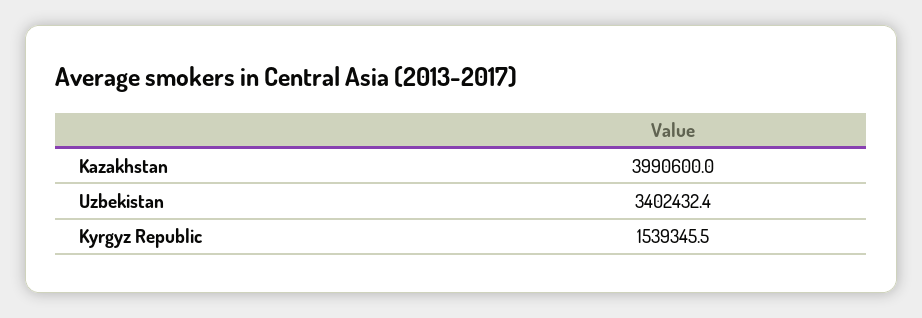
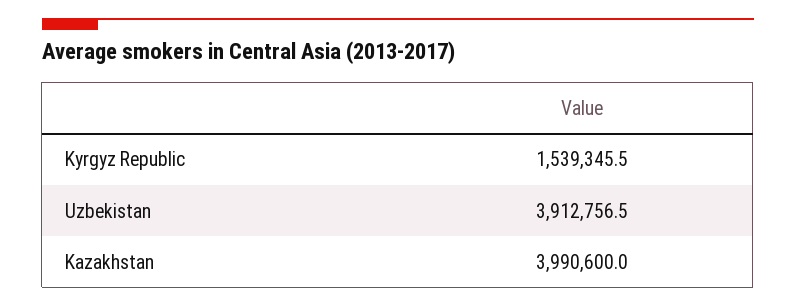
  {
    "Kazakhstan": 3990600,
-   "Uzbekistan": 3402432.4,
+   "Uzbekistan": 3912756.5,
    "Kyrgyz Republic": 1539345.5
  }

